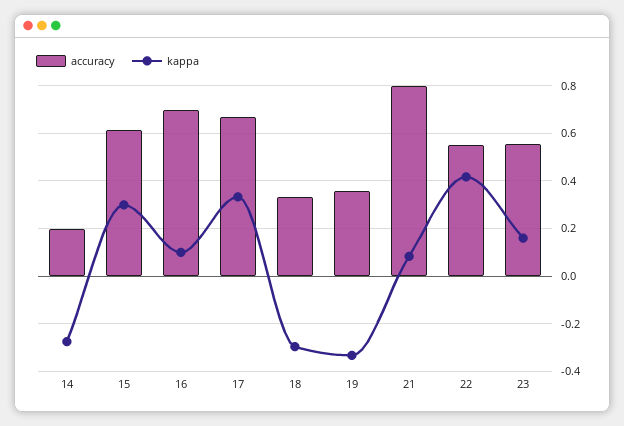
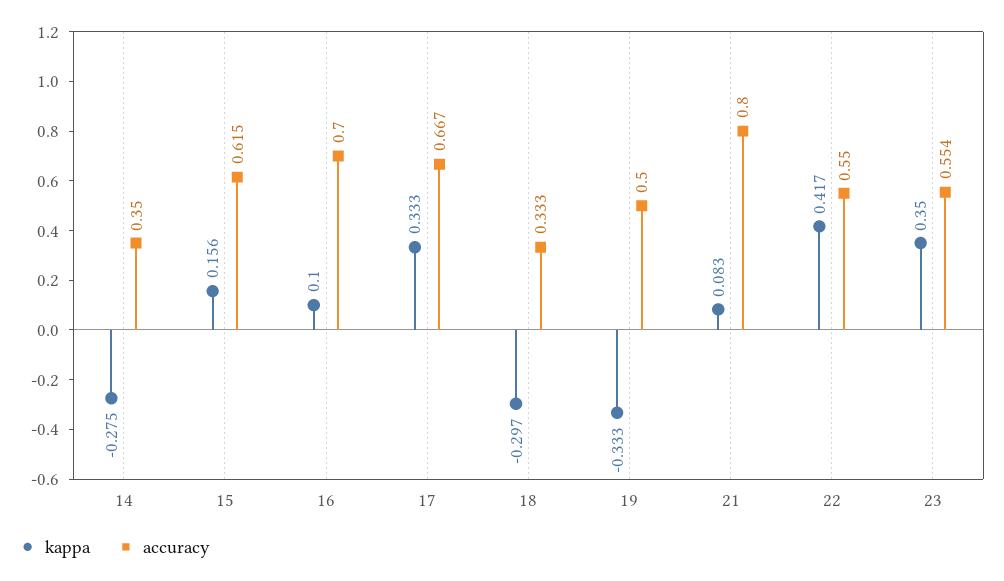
  {
    "accuracy": {
-     "14": 0.2,
+     "14": 0.35,
      "15": 0.615,
      "16": 0.7,
      "17": 0.667,
      "18": 0.333,
-     "19": 0.35,
+     "19": 0.5,
      "21": 0.8,
      "22": 0.55,
      "23": 0.554
    },
    "kappa": {
      "14": -0.275,
-     "15": 0.3,
+     "15": 0.156,
      "16": 0.1,
      "17": 0.333,
      "18": -0.297,
      "19": -0.333,
      "21": 0.083,
      "22": 0.417,
-     "23": 0.15
+     "23": 0.35
    }
  }

